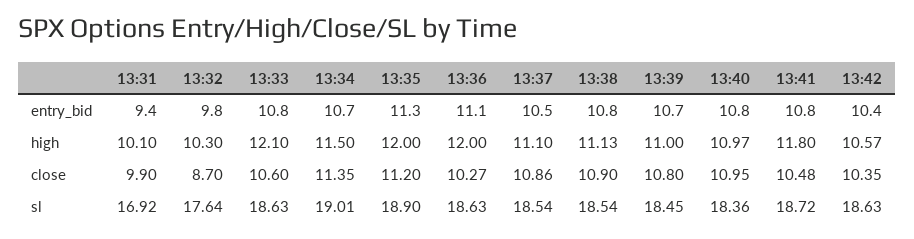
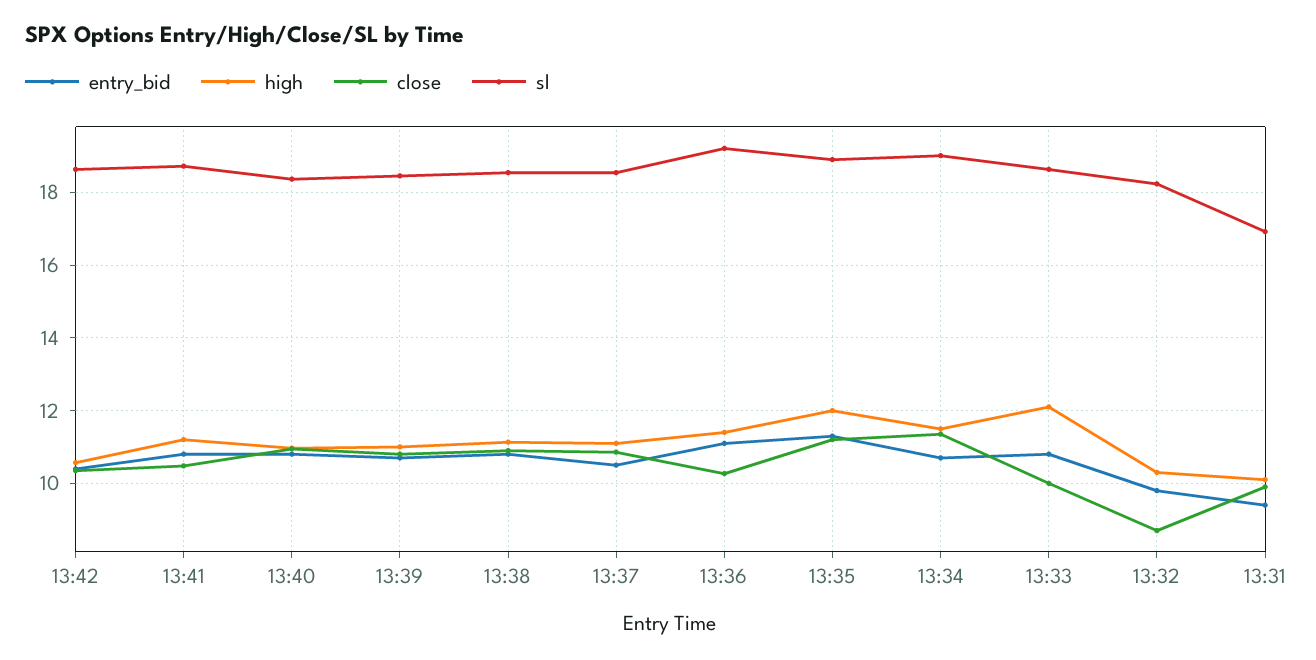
  {
    "entry_bid": {
      "13:31": 9.4,
      "13:32": 9.8,
      "13:33": 10.8,
      "13:34": 10.7,
      "13:35": 11.3,
      "13:36": 11.1,
      "13:37": 10.5,
      "13:38": 10.8,
      "13:39": 10.7,
      "13:40": 10.8,
      "13:41": 10.8,
      "13:42": 10.4
    },
    "high": {
      "13:31": 10.1,
      "13:32": 10.3,
      "13:33": 12.1,
      "13:34": 11.5,
      "13:35": 12,
-     "13:36": 12,
+     "13:36": 11.4,
      "13:37": 11.1,
      "13:38": 11.13,
      "13:39": 11,
      "13:40": 10.97,
-     "13:41": 11.8,
+     "13:41": 11.2,
      "13:42": 10.57
    },
    "close": {
      "13:31": 9.9,
      "13:32": 8.7,
-     "13:33": 10.6,
+     "13:33": 10,
      "13:34": 11.35,
      "13:35": 11.2,
      "13:36": 10.27,
      "13:37": 10.86,
      "13:38": 10.9,
      "13:39": 10.8,
      "13:40": 10.95,
      "13:41": 10.48,
      "13:42": 10.35
    },
    "sl": {
      "13:31": 16.92,
-     "13:32": 17.64,
+     "13:32": 18.2,
      "13:33": 18.63,
      "13:34": 19.01,
      "13:35": 18.9,
-     "13:36": 18.63,
+     "13:36": 19.2,
      "13:37": 18.54,
      "13:38": 18.54,
      "13:39": 18.45,
      "13:40": 18.36,
      "13:41": 18.72,
      "13:42": 18.63
    }
  }

